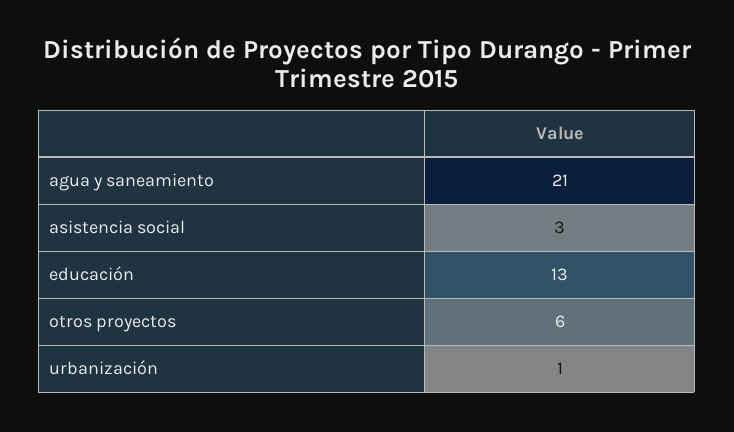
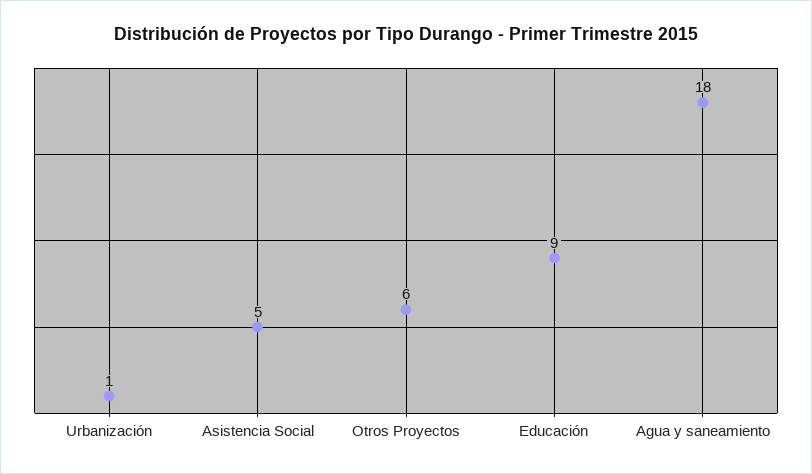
  {
-   "agua y saneamiento": 21,
+   "agua y saneamiento": 18,
-   "asistencia social": 3,
+   "asistencia social": 5,
-   "educación": 13,
+   "educación": 9,
    "otros proyectos": 6,
    "urbanización": 1
  }

